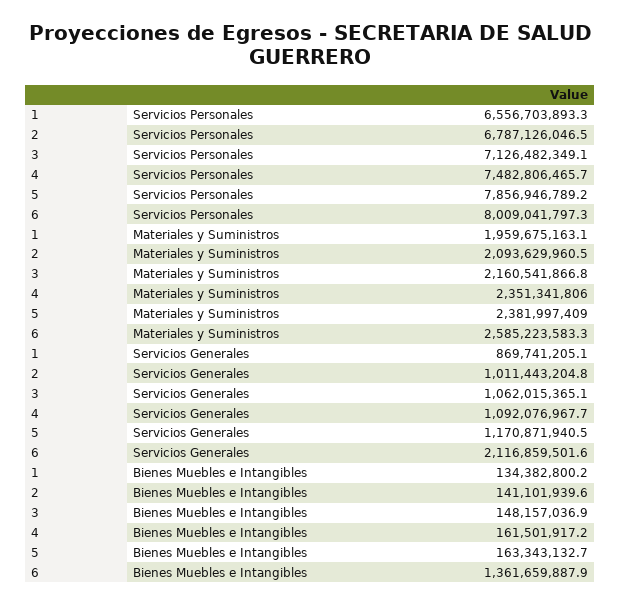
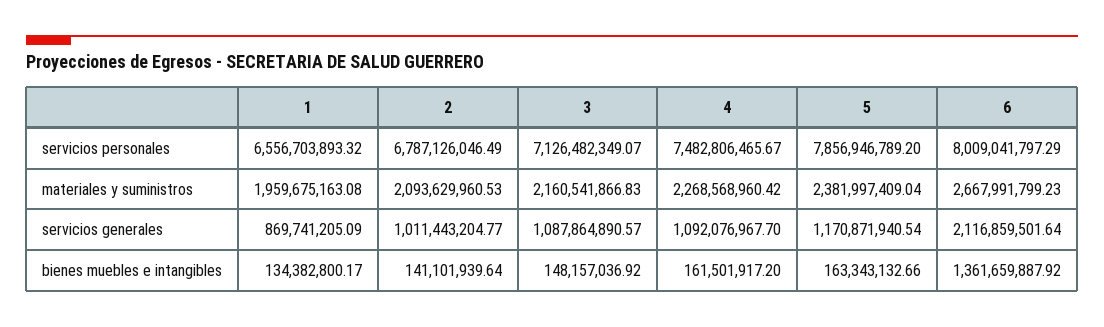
  {
    "1": {
      "Servicios Personales": 6556703893.32,
      "Materiales y Suministros": 1959675163.08,
      "Servicios Generales": 869741205.09,
      "Bienes Muebles e Intangibles": 134382800.17
    },
    "2": {
      "Servicios Personales": 6787126046.49,
      "Materiales y Suministros": 2093629960.53,
      "Servicios Generales": 1011443204.77,
      "Bienes Muebles e Intangibles": 141101939.64
    },
    "3": {
      "Servicios Personales": 7126482349.07,
      "Materiales y Suministros": 2160541866.83,
-     "Servicios Generales": 1062015365.1,
+     "Servicios Generales": 1087864890.57,
      "Bienes Muebles e Intangibles": 148157036.92
    },
    "4": {
      "Servicios Personales": 7482806465.67,
-     "Materiales y Suministros": 2351341806,
+     "Materiales y Suministros": 2268568960.42,
      "Servicios Generales": 1092076967.7,
      "Bienes Muebles e Intangibles": 161501917.2
    },
    "5": {
      "Servicios Personales": 7856946789.2,
      "Materiales y Suministros": 2381997409.04,
      "Servicios Generales": 1170871940.54,
      "Bienes Muebles e Intangibles": 163343132.66
    },
    "6": {
      "Servicios Personales": 8009041797.29,
-     "Materiales y Suministros": 2585223583.3,
+     "Materiales y Suministros": 2667991799.23,
      "Servicios Generales": 2116859501.64,
      "Bienes Muebles e Intangibles": 1361659887.92
    }
  }

